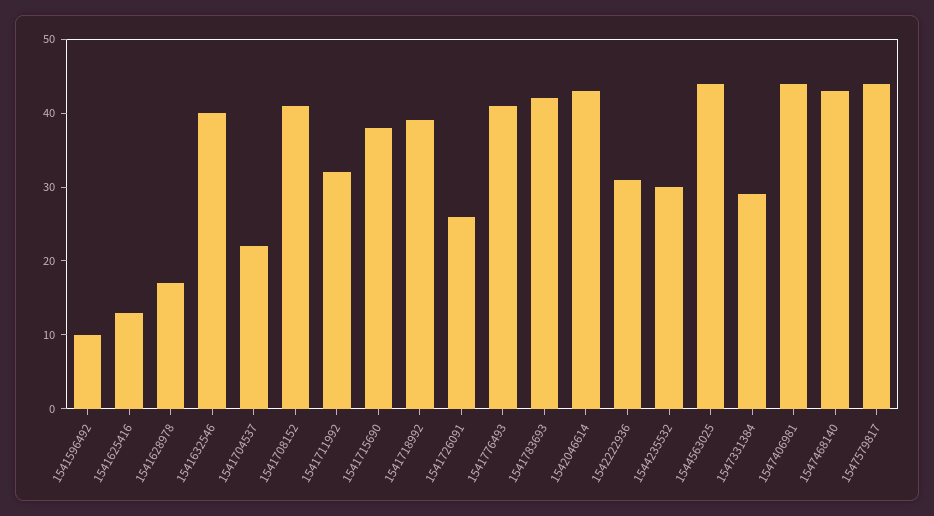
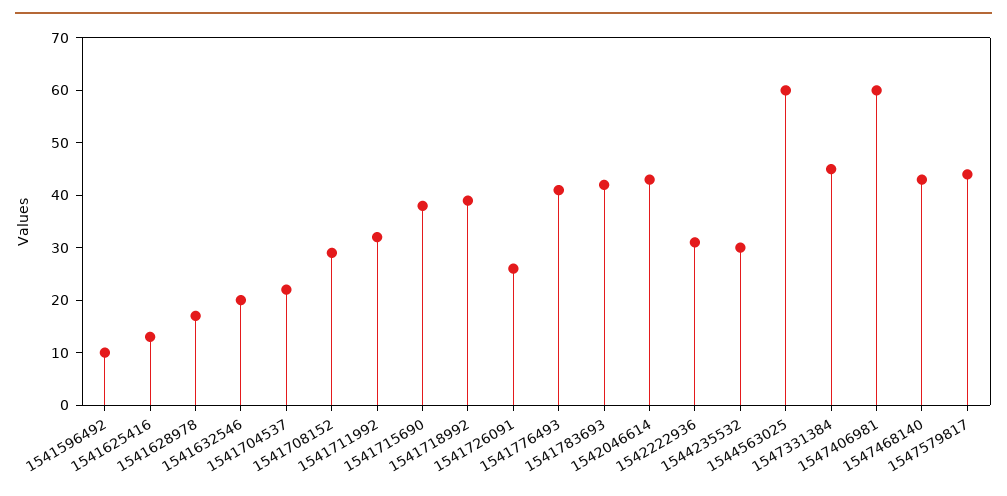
  {
    "1541596492": 10,
    "1541625416": 15,
    "1541628978": 15,
-   "1541632546": 40,
+   "1541632546": 20,
    "1541704537": 20,
-   "1541708152": 40,
+   "1541708152": 30,
    "1541711992": 30,
    "1541715690": 40,
    "1541718992": 40,
    "1541726091": 25,
    "1541776493": 40,
    "1541783693": 40,
    "1542046614": 45,
    "1542222936": 30,
    "1544235532": 30,
-   "1544563025": 45,
+   "1544563025": 60,
-   "1547331384": 30,
+   "1547331384": 45,
-   "1547406981": 45,
+   "1547406981": 60,
    "1547468140": 45,
    "1547579817": 45
  }

